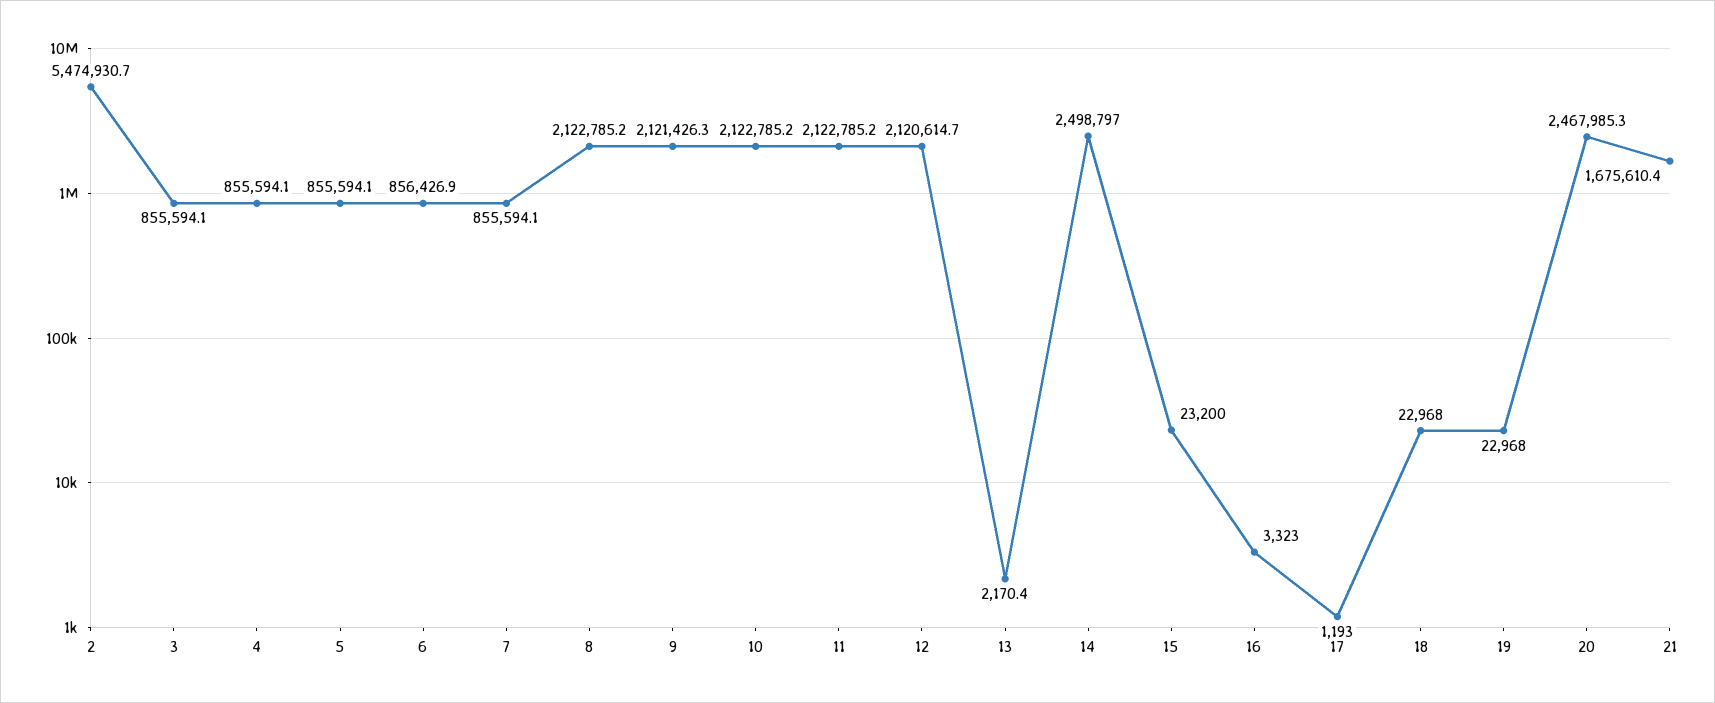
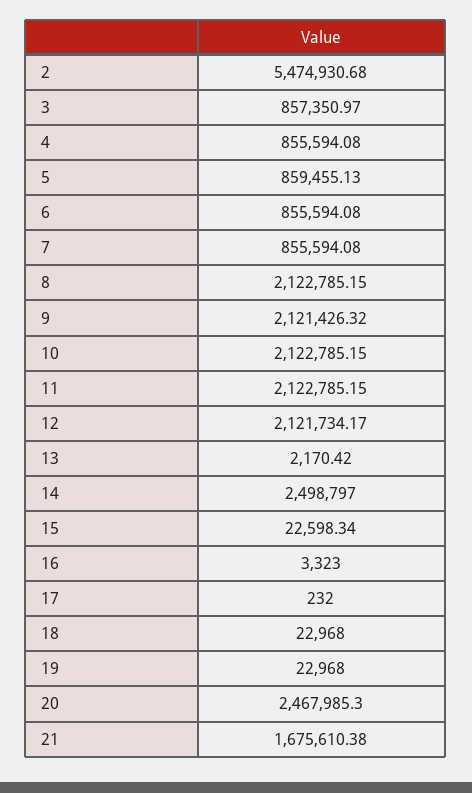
  {
    "2": 5474930.68,
-   "3": 855594.1,
+   "3": 857350.97,
    "4": 855594.08,
-   "5": 855594.1,
+   "5": 859455.13,
-   "6": 856426.9,
+   "6": 855594.08,
    "7": 855594.08,
    "8": 2122785.15,
    "9": 2121426.32,
    "10": 2122785.15,
    "11": 2122785.15,
-   "12": 2120614.7,
+   "12": 2121734.17,
    "13": 2170.42,
    "14": 2498797,
-   "15": 23200,
+   "15": 22598.34,
    "16": 3323,
-   "17": 1193,
+   "17": 232,
    "18": 22968,
    "19": 22968,
    "20": 2467985.3,
    "21": 1675610.38
  }

